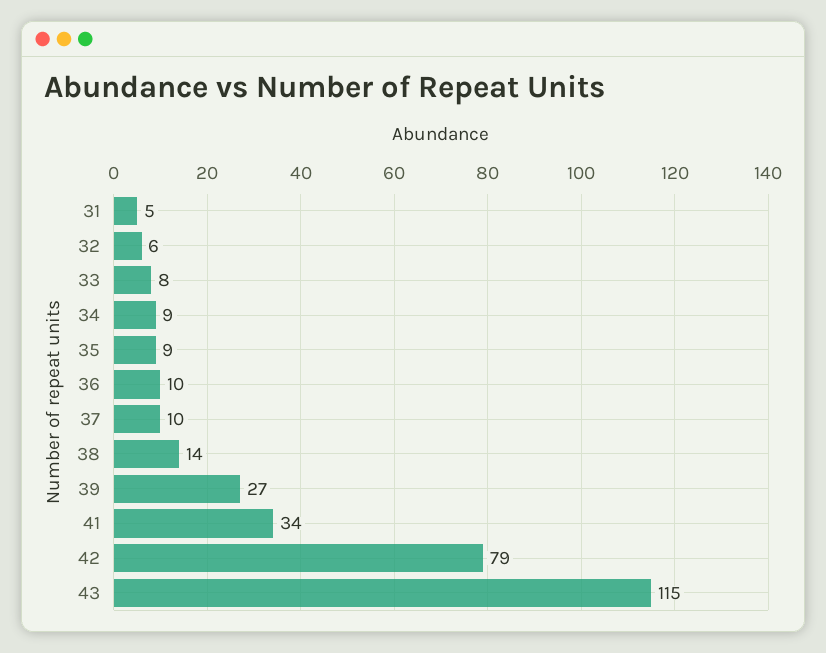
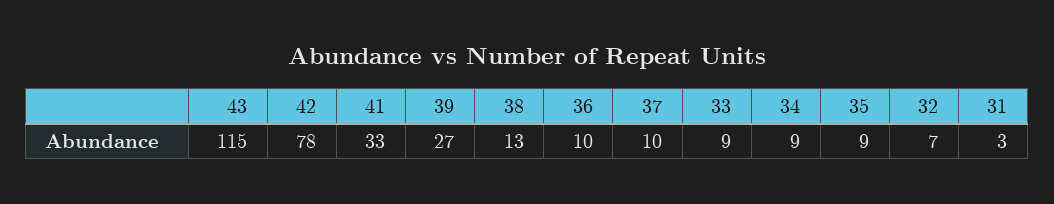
  {
-   "31": 5,
+   "31": 3,
-   "32": 6,
+   "32": 7,
-   "33": 8,
+   "33": 9,
    "34": 9,
    "35": 9,
    "36": 10,
    "37": 10,
-   "38": 14,
+   "38": 13,
    "39": 27,
-   "41": 34,
+   "41": 33,
-   "42": 79,
+   "42": 78,
    "43": 115
  }

